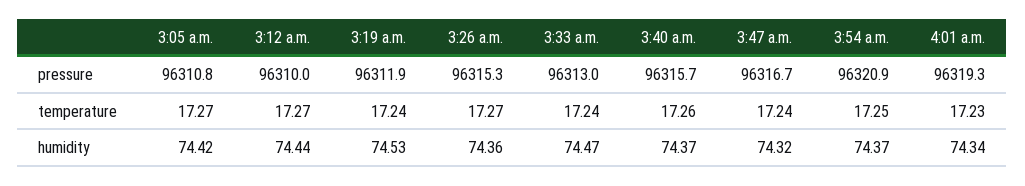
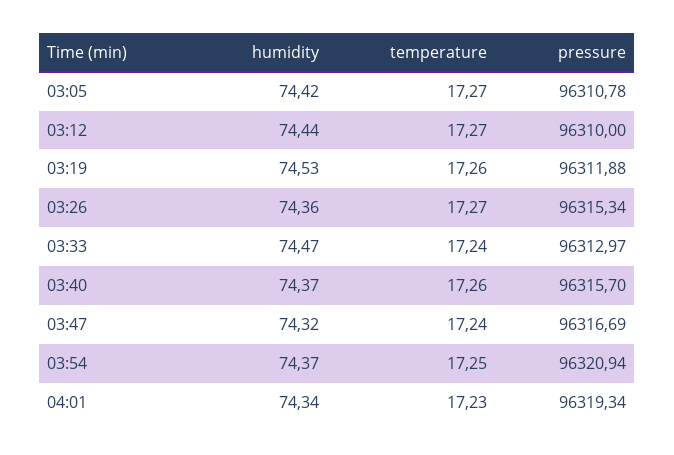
  {
    "3:05 a.m.": {
      "pressure": 96310.78,
      "temperature": 17.27,
      "humidity": 74.42
    },
    "3:12 a.m.": {
      "pressure": 96310,
      "temperature": 17.27,
      "humidity": 74.44
    },
    "3:19 a.m.": {
      "pressure": 96311.88,
-     "temperature": 17.24,
+     "temperature": 17.26,
      "humidity": 74.53
    },
    "3:26 a.m.": {
      "pressure": 96315.34,
      "temperature": 17.27,
      "humidity": 74.36
    },
    "3:33 a.m.": {
      "pressure": 96312.97,
      "temperature": 17.24,
      "humidity": 74.47
    },
    "3:40 a.m.": {
      "pressure": 96315.7,
      "temperature": 17.26,
      "humidity": 74.37
    },
    "3:47 a.m.": {
      "pressure": 96316.69,
      "temperature": 17.24,
      "humidity": 74.32
    },
    "3:54 a.m.": {
      "pressure": 96320.94,
      "temperature": 17.25,
      "humidity": 74.37
    },
    "4:01 a.m.": {
      "pressure": 96319.34,
      "temperature": 17.23,
      "humidity": 74.34
    }
  }

